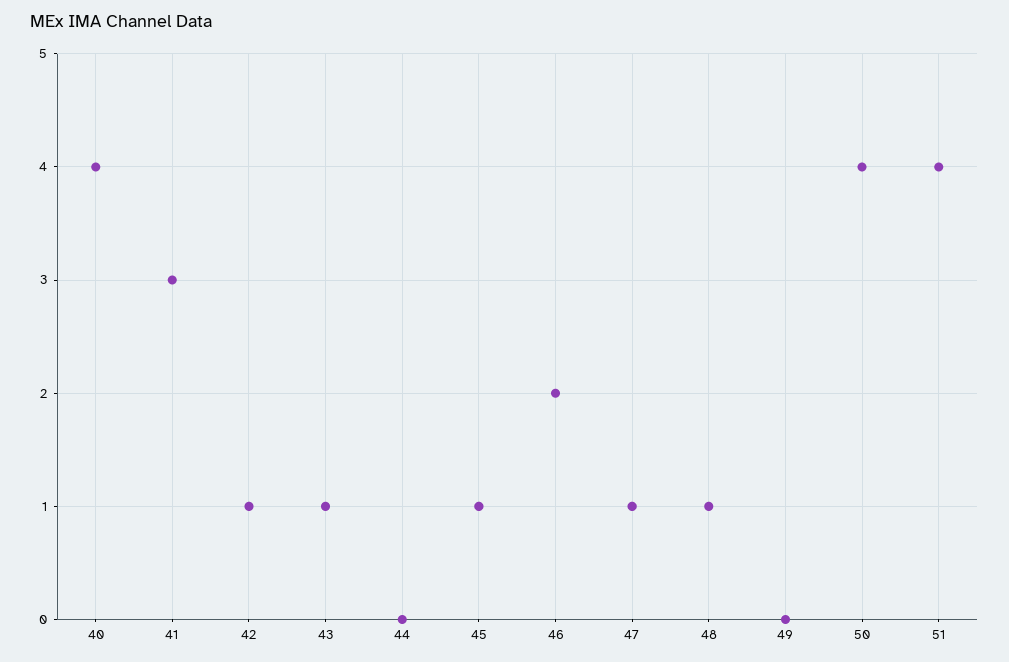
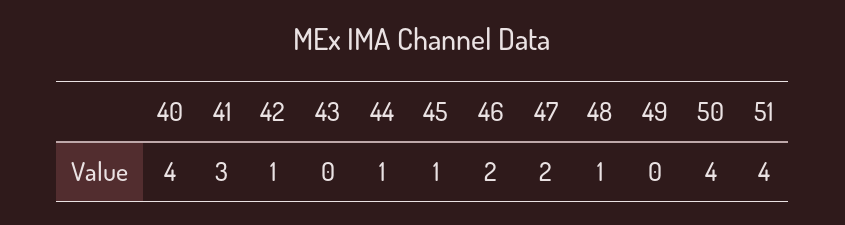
  {
    "40": 4,
    "41": 3,
    "42": 1,
-   "43": 1,
+   "43": 0,
-   "44": 0,
+   "44": 1,
    "45": 1,
    "46": 2,
-   "47": 1,
+   "47": 2,
    "48": 1,
    "49": 0,
    "50": 4,
    "51": 4
  }

